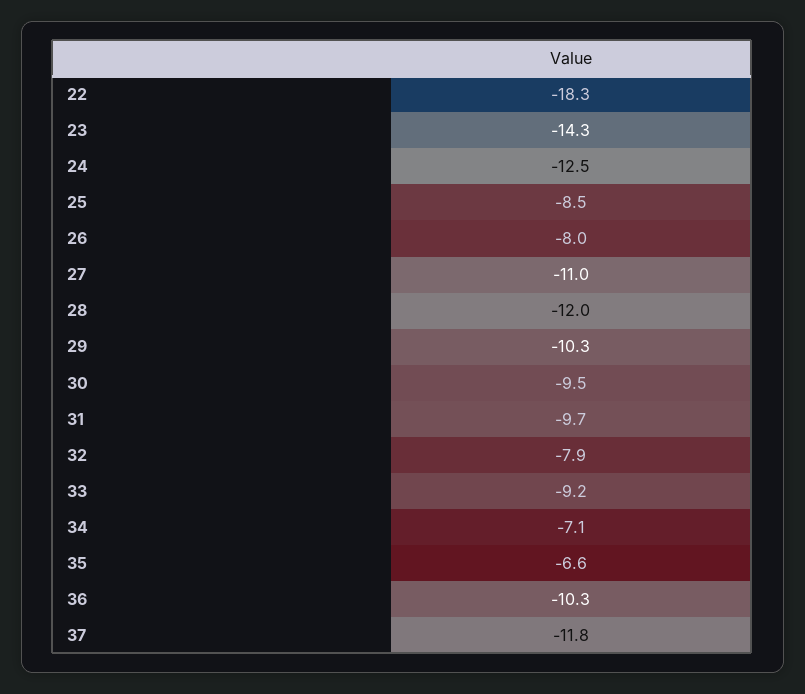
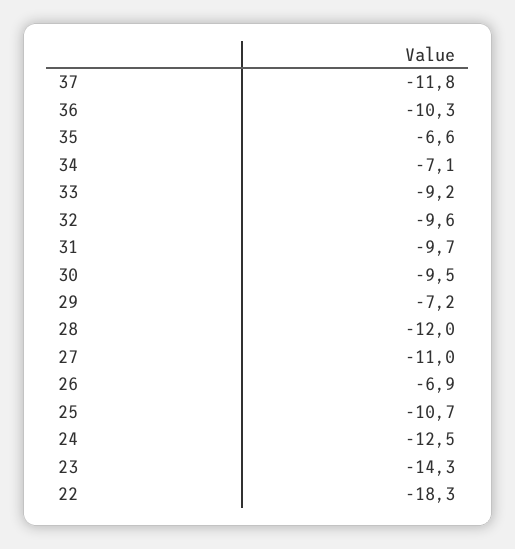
  {
    "22": -18.3,
    "23": -14.3,
    "24": -12.5,
-   "25": -8.5,
+   "25": -10.7,
-   "26": -8,
+   "26": -6.9,
    "27": -11,
    "28": -12,
-   "29": -10.3,
+   "29": -7.2,
    "30": -9.5,
    "31": -9.7,
-   "32": -7.9,
+   "32": -9.6,
    "33": -9.2,
    "34": -7.1,
    "35": -6.6,
    "36": -10.3,
    "37": -11.8
  }

